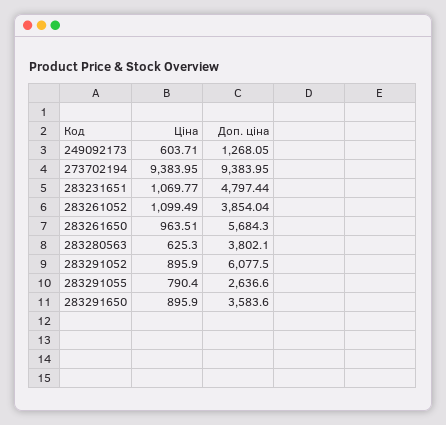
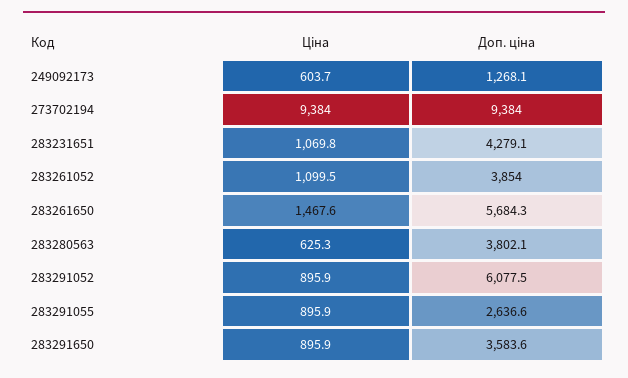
  {
    "Ціна": {
      "249092173": 603.71,
      "273702194": 9383.95,
      "283231651": 1069.77,
      "283261052": 1099.49,
-     "283261650": 963.51,
+     "283261650": 1467.6,
      "283280563": 625.3,
      "283291052": 895.9,
-     "283291055": 790.4,
+     "283291055": 895.9,
      "283291650": 895.9
    },
    "Доп. ціна": {
      "249092173": 1268.05,
      "273702194": 9383.95,
-     "283231651": 4797.44,
+     "283231651": 4279.1,
      "283261052": 3854.04,
      "283261650": 5684.3,
      "283280563": 3802.1,
      "283291052": 6077.5,
      "283291055": 2636.6,
      "283291650": 3583.6
    }
  }

